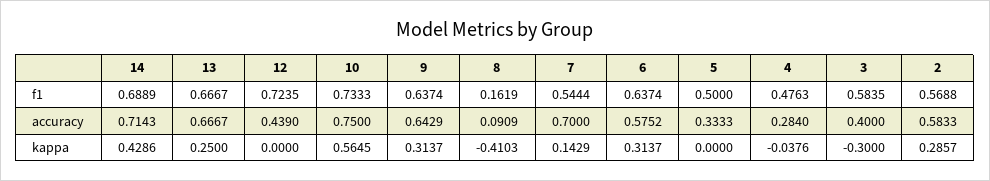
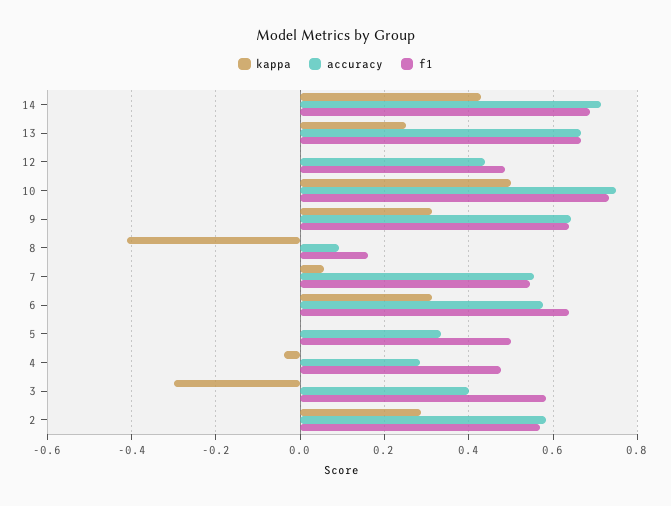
  {
    "f1": {
      "14": 0.6889,
      "13": 0.6667,
-     "12": 0.7235,
+     "12": 0.48,
      "10": 0.7333,
      "9": 0.6374,
      "8": 0.1619,
      "7": 0.5444,
      "6": 0.6374,
      "5": 0.5,
      "4": 0.4763,
      "3": 0.5835,
      "2": 0.5688
    },
    "accuracy": {
      "14": 0.7143,
      "13": 0.6667,
      "12": 0.439,
      "10": 0.75,
      "9": 0.6429,
      "8": 0.0909,
-     "7": 0.7,
+     "7": 0.56,
      "6": 0.5752,
      "5": 0.3333,
      "4": 0.284,
      "3": 0.4,
      "2": 0.5833
    },
    "kappa": {
      "14": 0.4286,
      "13": 0.25,
      "12": 0,
-     "10": 0.5645,
+     "10": 0.5,
      "9": 0.3137,
      "8": -0.4103,
-     "7": 0.1429,
+     "7": 0.06,
      "6": 0.3137,
      "5": 0,
      "4": -0.0376,
      "3": -0.3,
      "2": 0.2857
    }
  }

